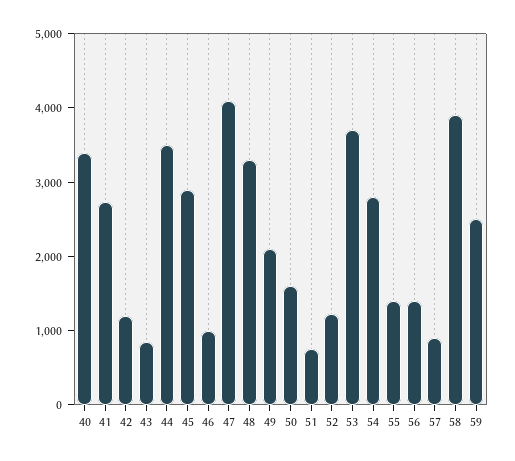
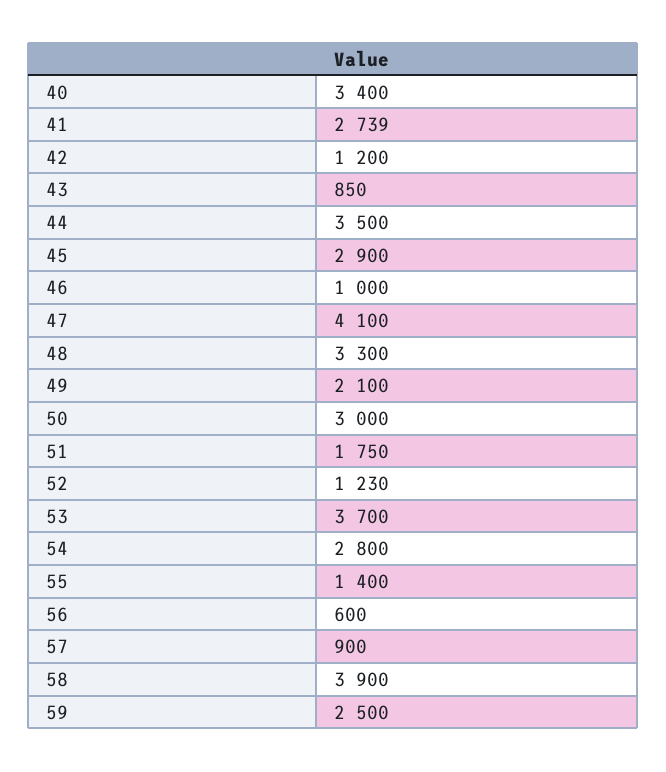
  {
    "40": 3400,
    "41": 2739,
    "42": 1200,
    "43": 850,
    "44": 3500,
    "45": 2900,
    "46": 1000,
    "47": 4100,
    "48": 3300,
    "49": 2100,
-   "50": 1600,
+   "50": 3000,
-   "51": 800,
+   "51": 1750,
    "52": 1230,
    "53": 3700,
    "54": 2800,
    "55": 1400,
-   "56": 1400,
+   "56": 600,
    "57": 900,
    "58": 3900,
    "59": 2500
  }

